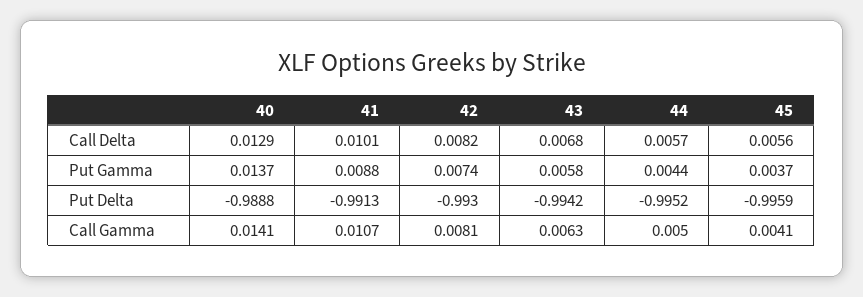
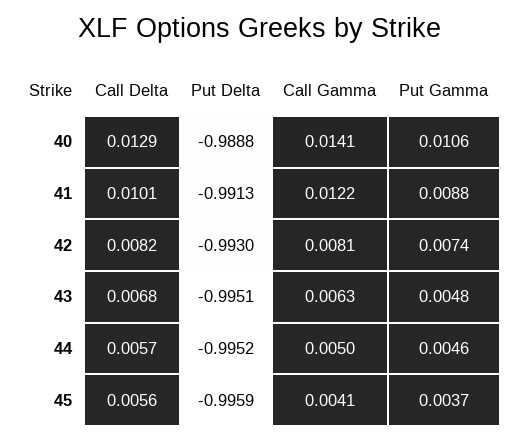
  {
    "40": {
      "Call Delta": 0.0129,
-     "Put Gamma": 0.0137,
+     "Put Gamma": 0.0106,
      "Put Delta": -0.9888,
      "Call Gamma": 0.0141
    },
    "41": {
      "Call Delta": 0.0101,
      "Put Gamma": 0.0088,
      "Put Delta": -0.9913,
-     "Call Gamma": 0.0107
+     "Call Gamma": 0.0122
    },
    "42": {
      "Call Delta": 0.0082,
      "Put Gamma": 0.0074,
      "Put Delta": -0.993,
      "Call Gamma": 0.0081
    },
    "43": {
      "Call Delta": 0.0068,
-     "Put Gamma": 0.0058,
+     "Put Gamma": 0.0048,
-     "Put Delta": -0.9942,
+     "Put Delta": -0.9951,
      "Call Gamma": 0.0063
    },
    "44": {
      "Call Delta": 0.0057,
-     "Put Gamma": 0.0044,
+     "Put Gamma": 0.0046,
      "Put Delta": -0.9952,
      "Call Gamma": 0.005
    },
    "45": {
      "Call Delta": 0.0056,
      "Put Gamma": 0.0037,
      "Put Delta": -0.9959,
      "Call Gamma": 0.0041
    }
  }

